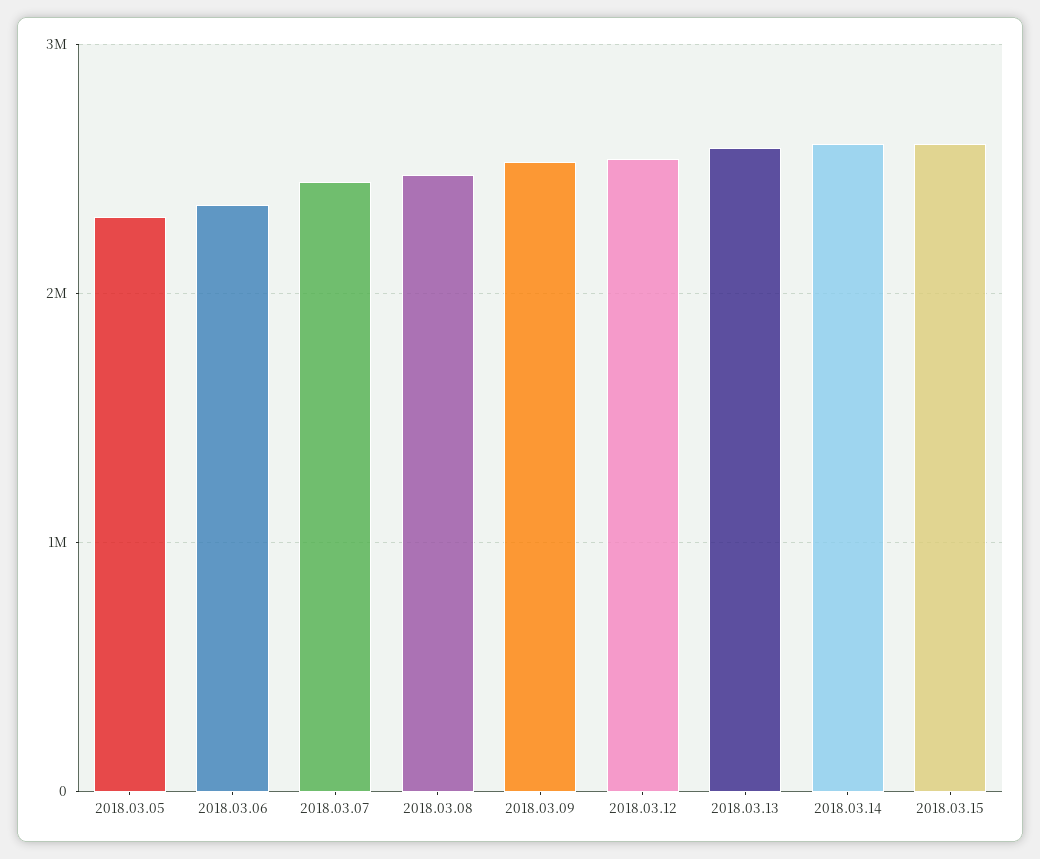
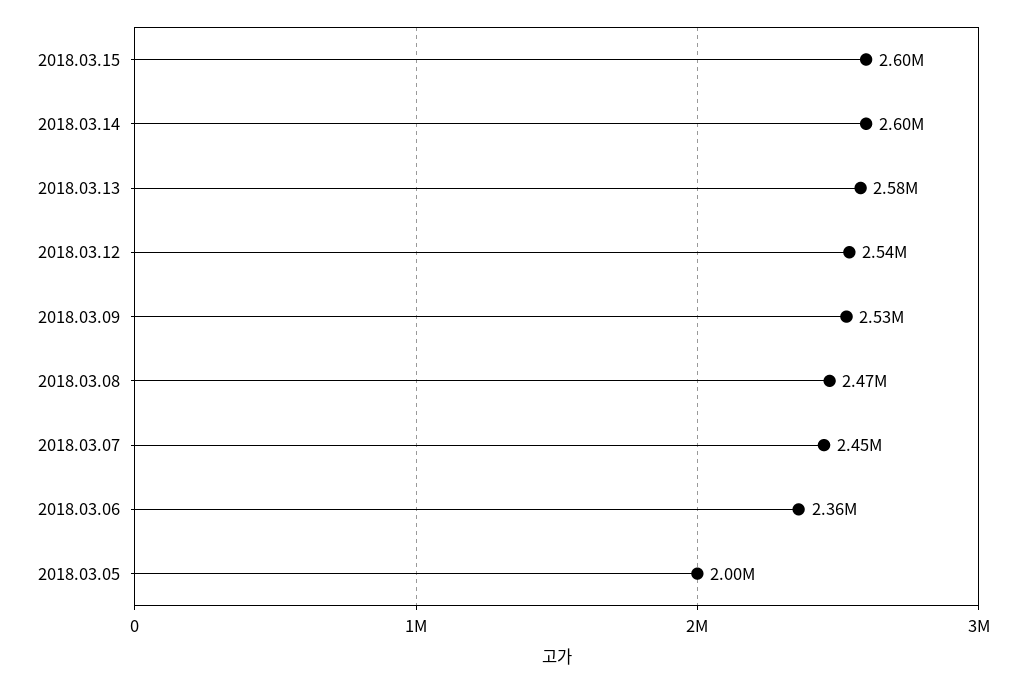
  {
-   "2018.03.05": 2300000,
+   "2018.03.05": 2000000,
    "2018.03.06": 2360000,
    "2018.03.07": 2450000,
    "2018.03.08": 2470000,
    "2018.03.09": 2530000,
    "2018.03.12": 2540000,
    "2018.03.13": 2580000,
    "2018.03.14": 2600000,
    "2018.03.15": 2600000
  }

